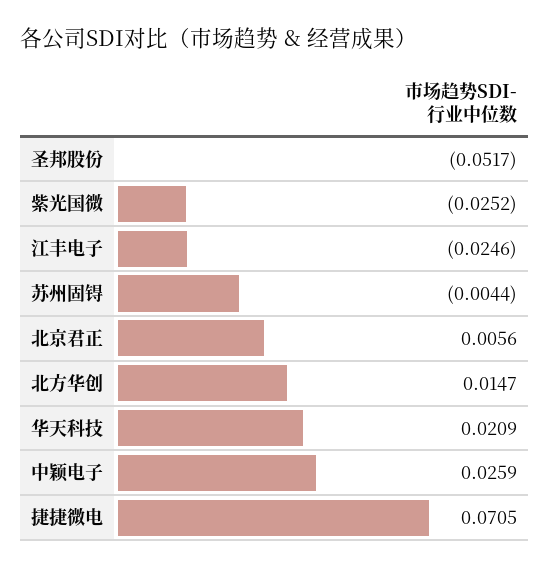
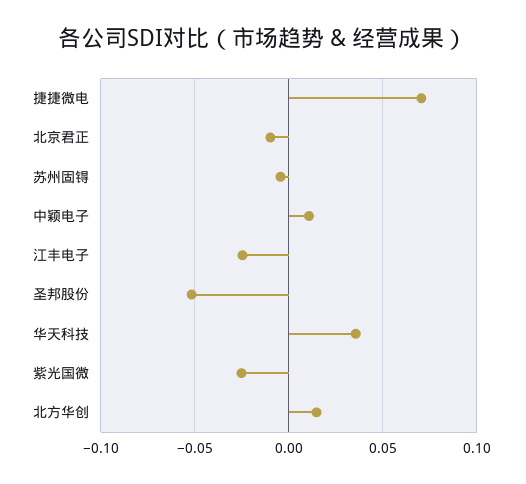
  {
    "圣邦股份": -0.0517,
    "紫光国微": -0.0252,
    "江丰电子": -0.0246,
    "苏州固锝": -0.0044,
-   "北京君正": 0.0056,
+   "北京君正": -0.01,
    "北方华创": 0.0147,
-   "华天科技": 0.0209,
+   "华天科技": 0.035,
-   "中颖电子": 0.0259,
+   "中颖电子": 0.01,
    "捷捷微电": 0.0705
  }

